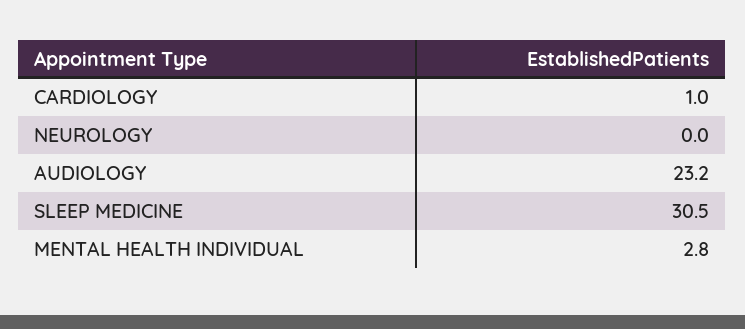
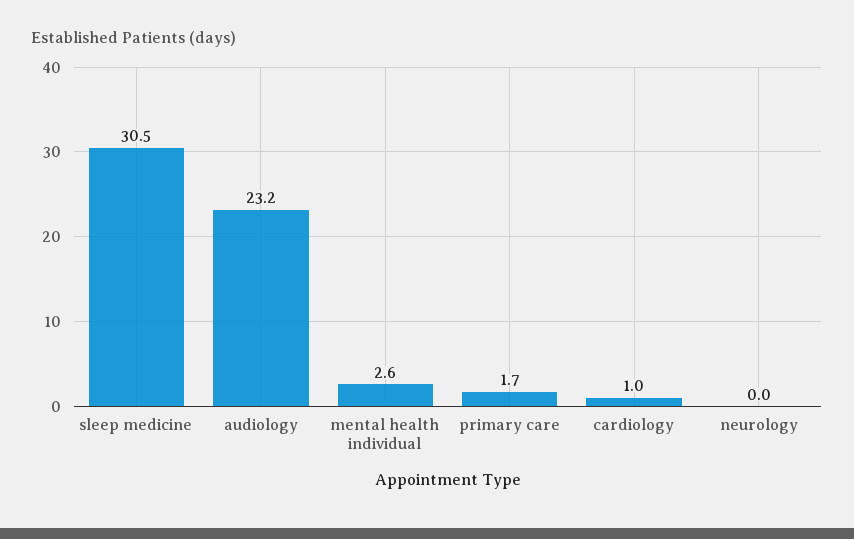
  {
    "CARDIOLOGY": 1,
    "NEUROLOGY": 0,
    "AUDIOLOGY": 23.2,
    "SLEEP MEDICINE": 30.5,
-   "MENTAL HEALTH INDIVIDUAL": 2.8
+   "MENTAL HEALTH INDIVIDUAL": 2.6,
+   "primary care": 1.7
  }

